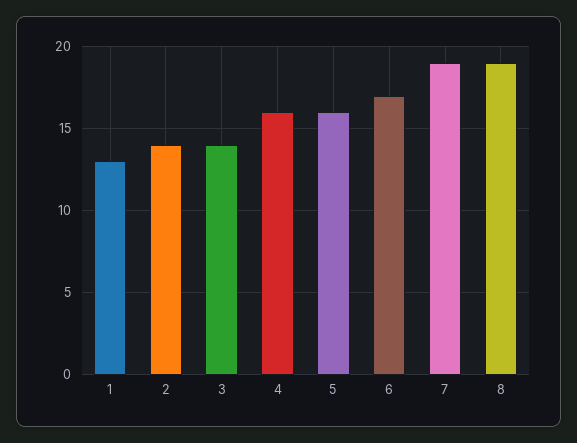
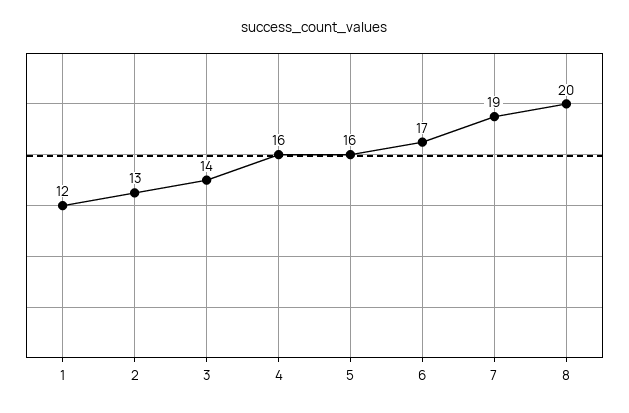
  {
-   "1": 13,
+   "1": 12,
-   "2": 14,
+   "2": 13,
    "3": 14,
    "4": 16,
    "5": 16,
    "6": 17,
    "7": 19,
-   "8": 19
+   "8": 20
  }

